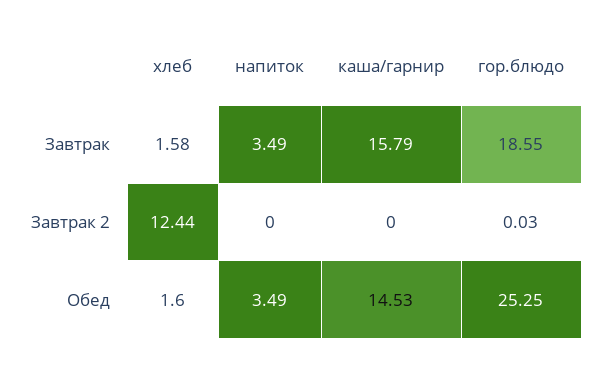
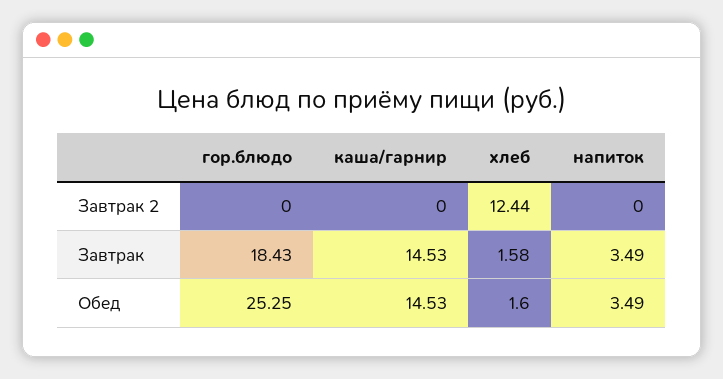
  {
    "хлеб": {
      "Завтрак": 1.58,
      "Завтрак 2": 12.44,
      "Обед": 1.6
    },
    "напиток": {
      "Завтрак": 3.49,
      "Завтрак 2": 0,
      "Обед": 3.49
    },
    "каша/гарнир": {
-     "Завтрак": 15.79,
+     "Завтрак": 14.53,
      "Завтрак 2": 0,
      "Обед": 14.53
    },
    "гор.блюдо": {
-     "Завтрак": 18.55,
+     "Завтрак": 18.43,
-     "Завтрак 2": 0.03,
+     "Завтрак 2": 0,
      "Обед": 25.25
    }
  }

